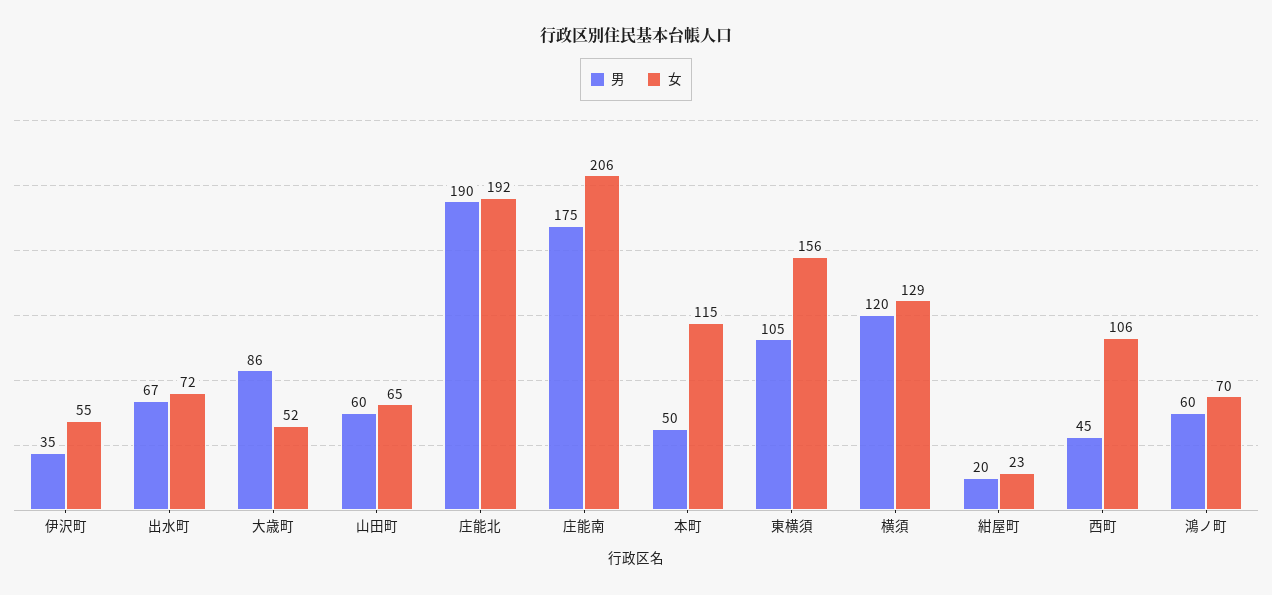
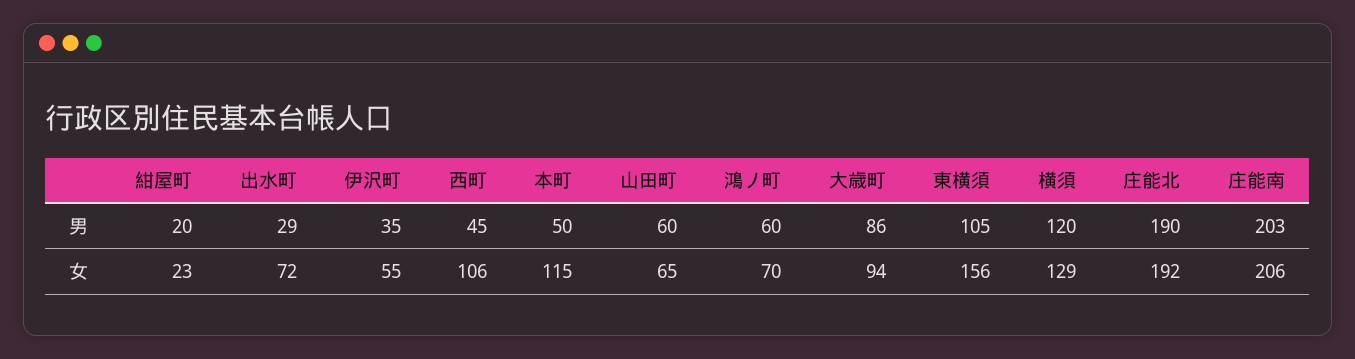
  {
    "男": {
      "伊沢町": 35,
-     "出水町": 67,
+     "出水町": 29,
      "大歳町": 86,
      "山田町": 60,
      "庄能北": 190,
-     "庄能南": 175,
+     "庄能南": 203,
      "本町": 50,
      "東横須": 105,
      "横須": 120,
      "紺屋町": 20,
      "西町": 45,
      "鴻ノ町": 60
    },
    "女": {
      "伊沢町": 55,
      "出水町": 72,
-     "大歳町": 52,
+     "大歳町": 94,
      "山田町": 65,
      "庄能北": 192,
      "庄能南": 206,
      "本町": 115,
      "東横須": 156,
      "横須": 129,
      "紺屋町": 23,
      "西町": 106,
      "鴻ノ町": 70
    }
  }

